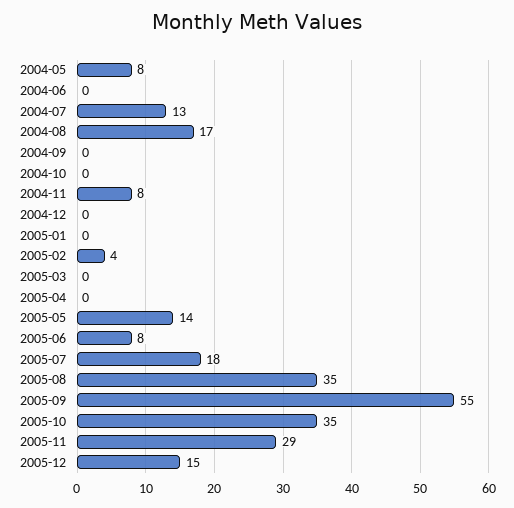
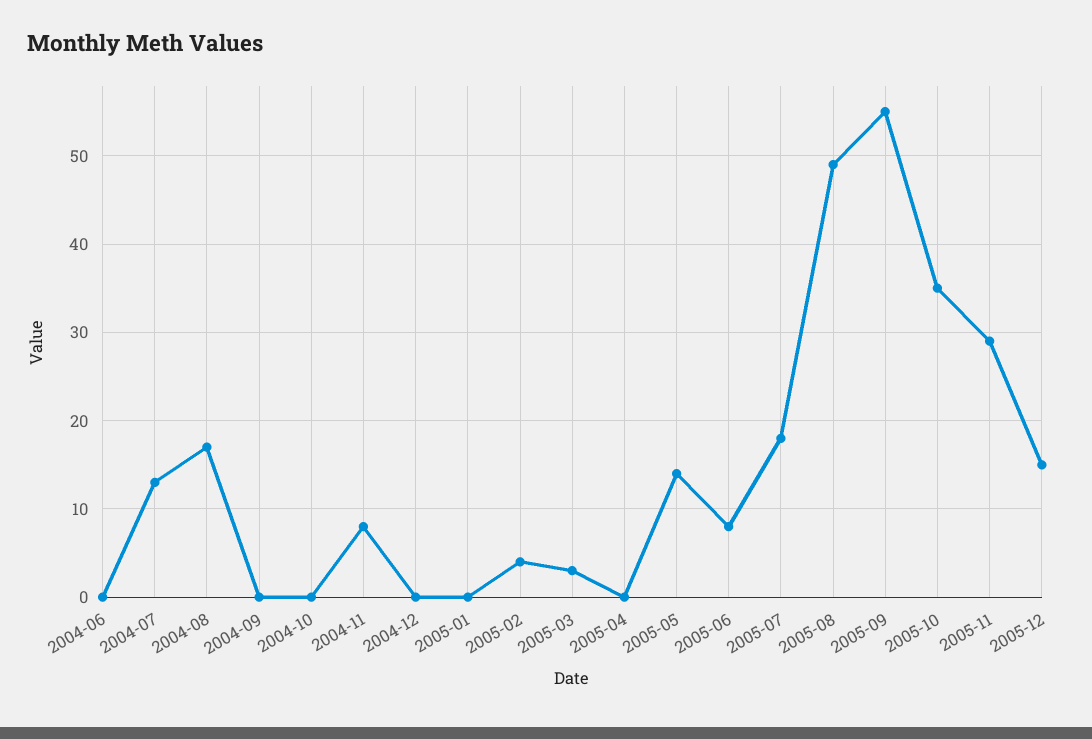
  {
-   "2004-05": 8,
    "2004-06": 0,
    "2004-07": 13,
    "2004-08": 17,
    "2004-09": 0,
    "2004-10": 0,
    "2004-11": 8,
    "2004-12": 0,
    "2005-01": 0,
    "2005-02": 4,
-   "2005-03": 0,
+   "2005-03": 3,
    "2005-04": 0,
    "2005-05": 14,
    "2005-06": 8,
    "2005-07": 18,
-   "2005-08": 35,
+   "2005-08": 49,
    "2005-09": 55,
    "2005-10": 35,
    "2005-11": 29,
    "2005-12": 15
  }

